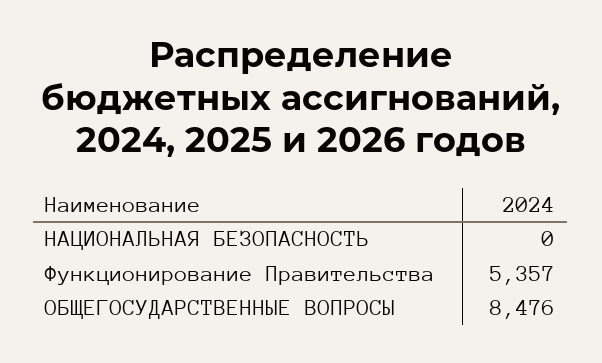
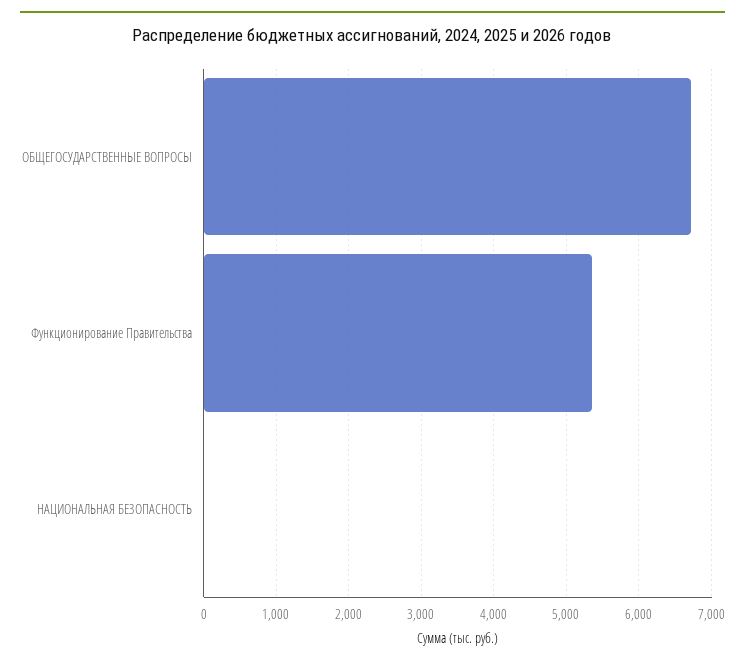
  {
    "НАЦИОНАЛЬНАЯ БЕЗОПАСНОСТЬ": 0,
    "Функционирование Правительства": 5357,
-   "ОБЩЕГОСУДАРСТВЕННЫЕ ВОПРОСЫ": 8476
+   "ОБЩЕГОСУДАРСТВЕННЫЕ ВОПРОСЫ": 6700
  }

